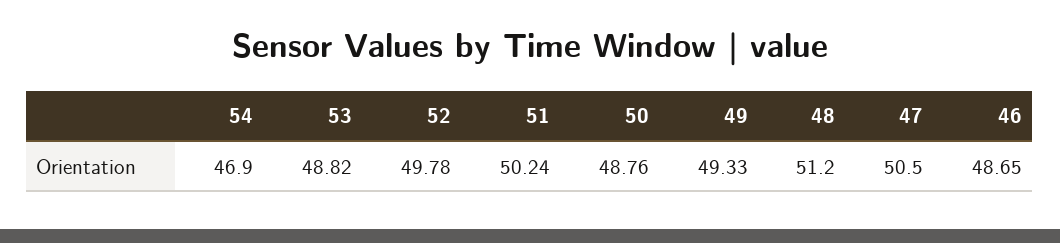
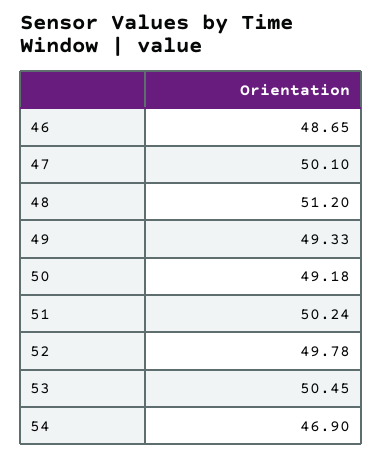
  {
    "54": 46.9,
-   "53": 48.82,
+   "53": 50.45,
    "52": 49.78,
    "51": 50.24,
-   "50": 48.76,
+   "50": 49.18,
    "49": 49.33,
    "48": 51.2,
-   "47": 50.5,
+   "47": 50.1,
    "46": 48.65
  }

